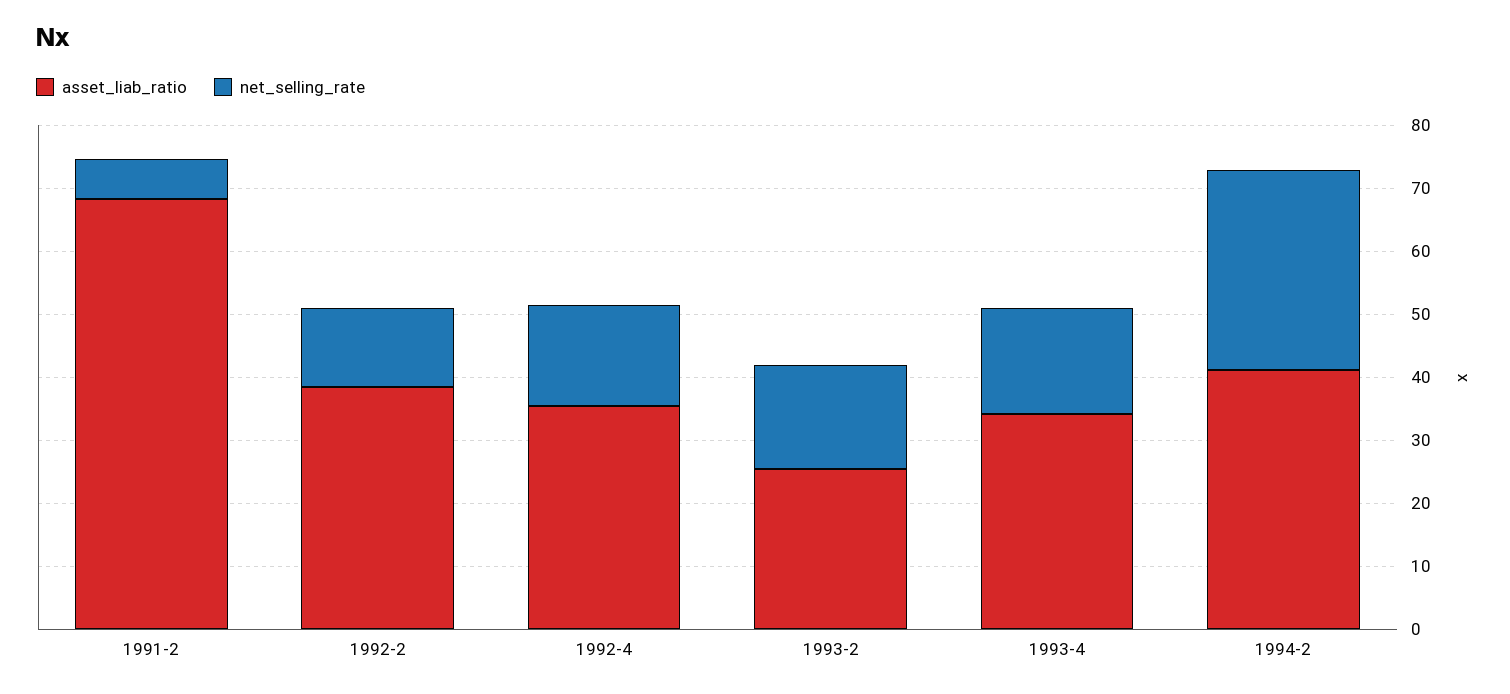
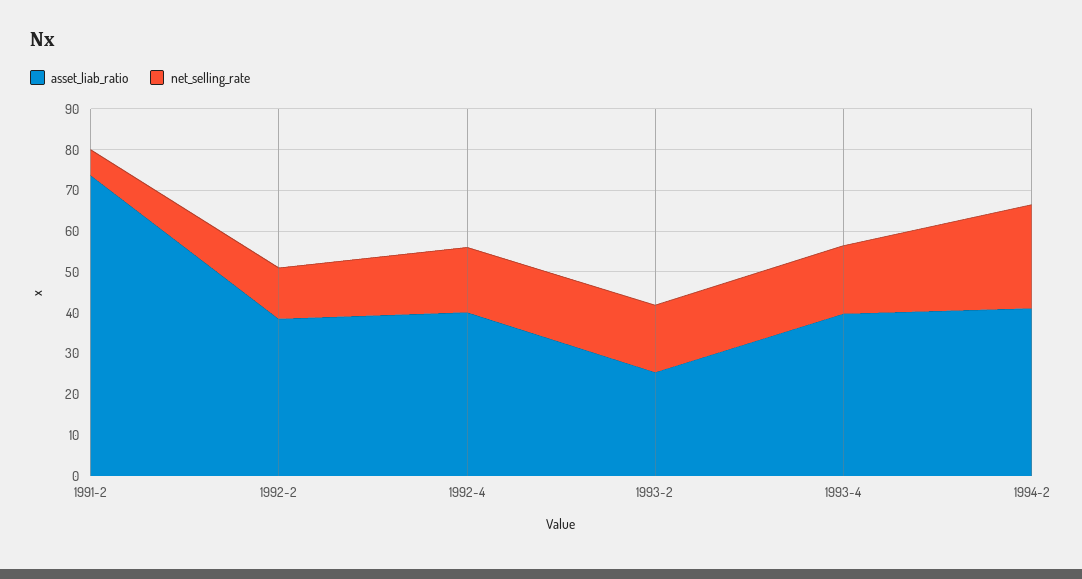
  {
    "asset_liab_ratio": {
-     "1991-2": 68,
+     "1991-2": 74,
      "1992-2": 38,
-     "1992-4": 36,
+     "1992-4": 40,
      "1993-2": 26,
-     "1993-4": 34,
+     "1993-4": 40,
      "1994-2": 42
    },
    "net_selling_rate": {
      "1991-2": 6,
      "1992-2": 12,
      "1992-4": 16,
      "1993-2": 16,
      "1993-4": 16,
-     "1994-2": 32
+     "1994-2": 26
    }
  }

